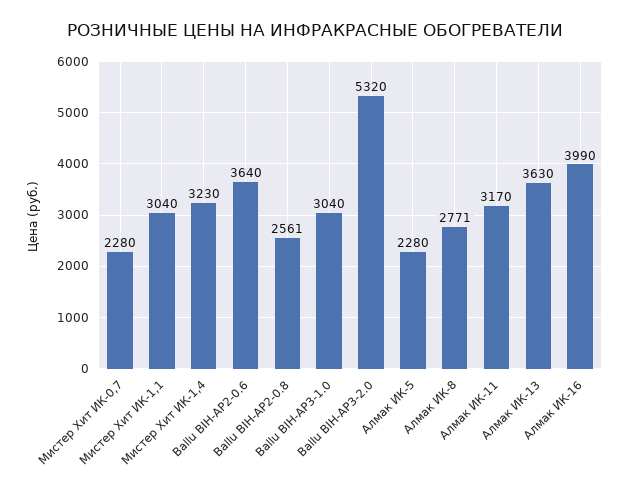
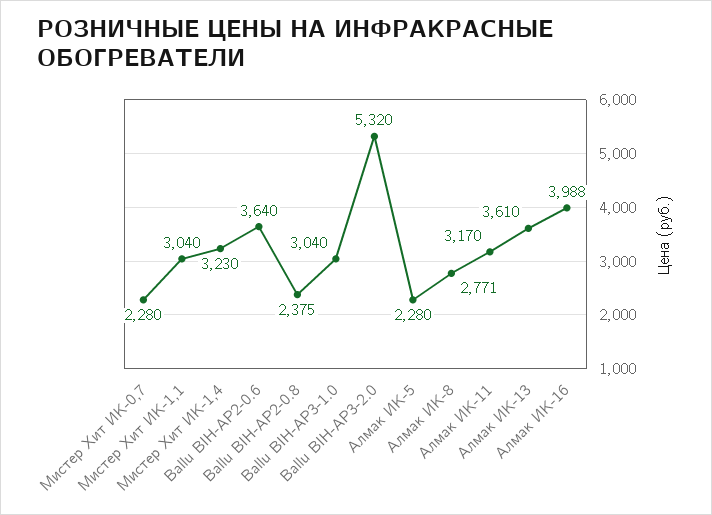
  {
    "Мистер Хит ИК-0,7": 2280,
    "Мистер Хит ИК-1,1": 3040,
    "Мистер Хит ИК-1,4": 3230,
    "Ballu BIH-AP2-0.6": 3640,
-   "Ballu BIH-AP2-0.8": 2561,
+   "Ballu BIH-AP2-0.8": 2375,
    "Ballu BIH-AP3-1.0": 3040,
    "Ballu BIH-AP3-2.0": 5320,
    "Алмак ИК-5": 2280,
    "Алмак ИК-8": 2771,
    "Алмак ИК-11": 3170,
-   "Алмак ИК-13": 3630,
+   "Алмак ИК-13": 3610,
-   "Алмак ИК-16": 3990
+   "Алмак ИК-16": 3988
  }

